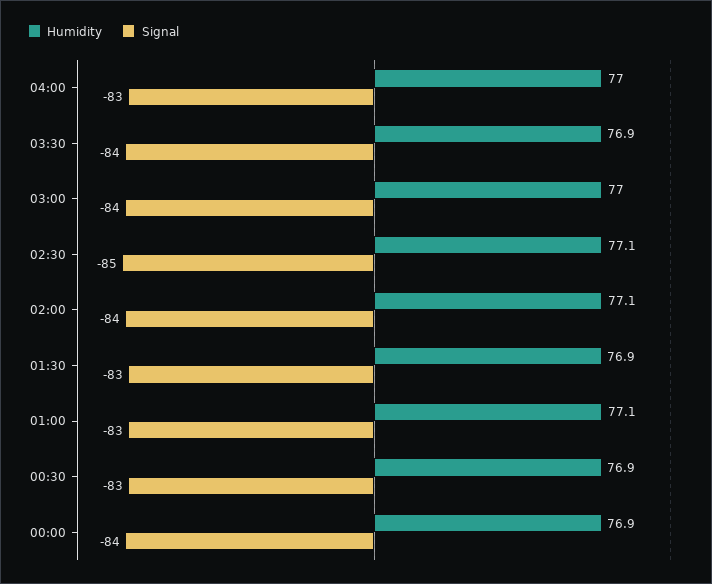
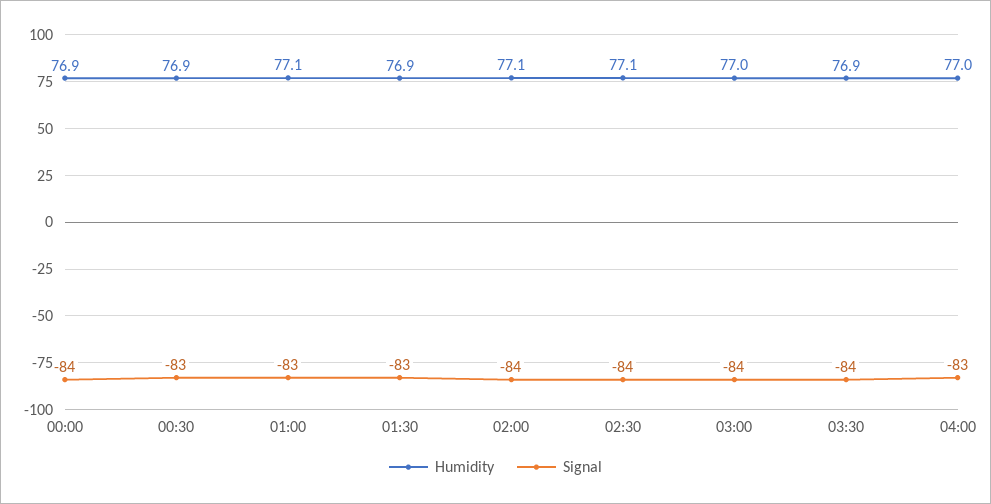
  {
    "Humidity": {
      "04:00": 77,
      "03:30": 76.9,
      "03:00": 77,
      "02:30": 77.1,
      "02:00": 77.1,
      "01:30": 76.9,
      "01:00": 77.1,
      "00:30": 76.9,
      "00:00": 76.9
    },
    "Signal": {
      "04:00": -83,
      "03:30": -84,
      "03:00": -84,
-     "02:30": -85,
+     "02:30": -84,
      "02:00": -84,
      "01:30": -83,
      "01:00": -83,
      "00:30": -83,
      "00:00": -84
    }
  }

